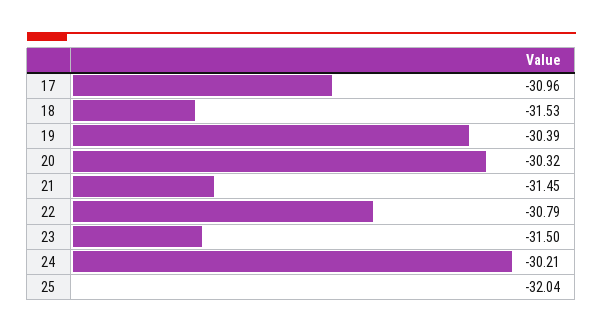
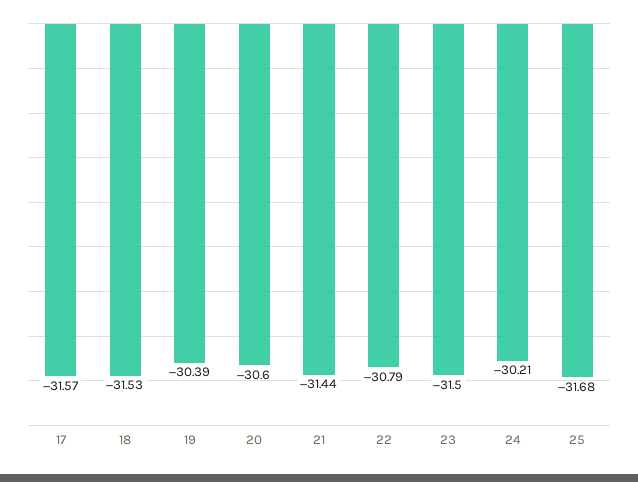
  {
-   "17": -30.96,
+   "17": -31.57,
    "18": -31.53,
    "19": -30.39,
-   "20": -30.32,
+   "20": -30.6,
-   "21": -31.45,
+   "21": -31.44,
    "22": -30.79,
    "23": -31.5,
    "24": -30.21,
-   "25": -32.04
+   "25": -31.68
  }

